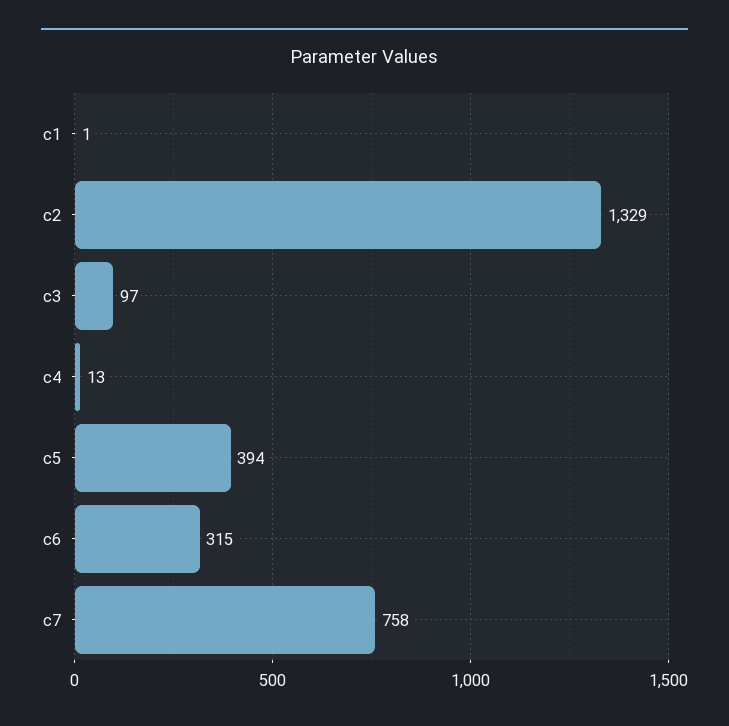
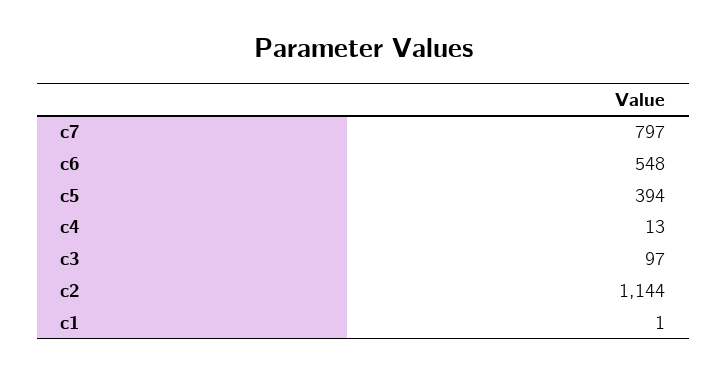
  {
    "c1": 1,
-   "c2": 1329,
+   "c2": 1144,
    "c3": 97,
    "c4": 13,
    "c5": 394,
-   "c6": 315,
+   "c6": 548,
-   "c7": 758
+   "c7": 797
  }

